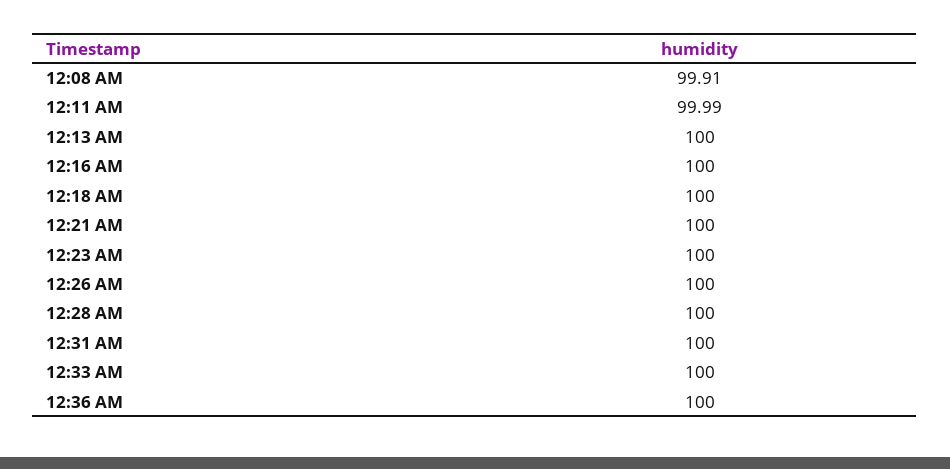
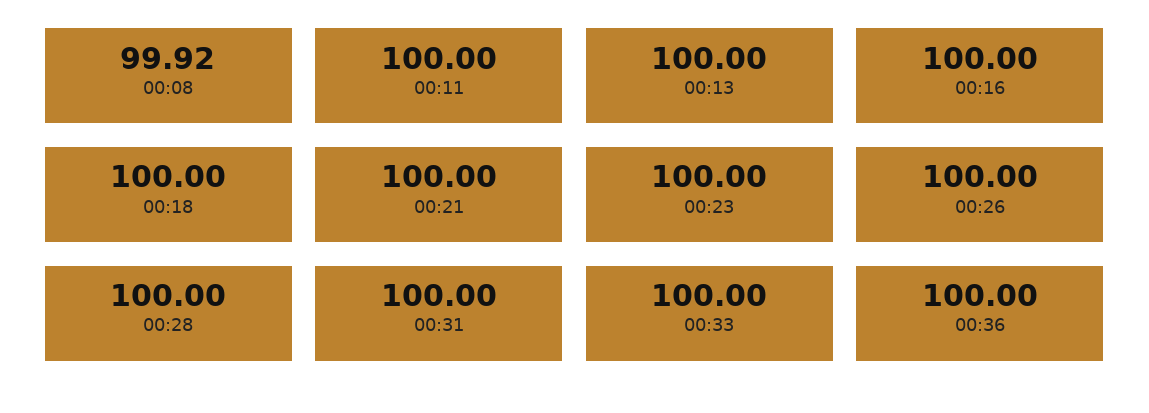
  {
-   "12:08 AM": 99.91,
+   "12:08 AM": 99.92,
-   "12:11 AM": 99.99,
+   "12:11 AM": 100,
    "12:13 AM": 100,
    "12:16 AM": 100,
    "12:18 AM": 100,
    "12:21 AM": 100,
    "12:23 AM": 100,
    "12:26 AM": 100,
    "12:28 AM": 100,
    "12:31 AM": 100,
    "12:33 AM": 100,
    "12:36 AM": 100
  }

